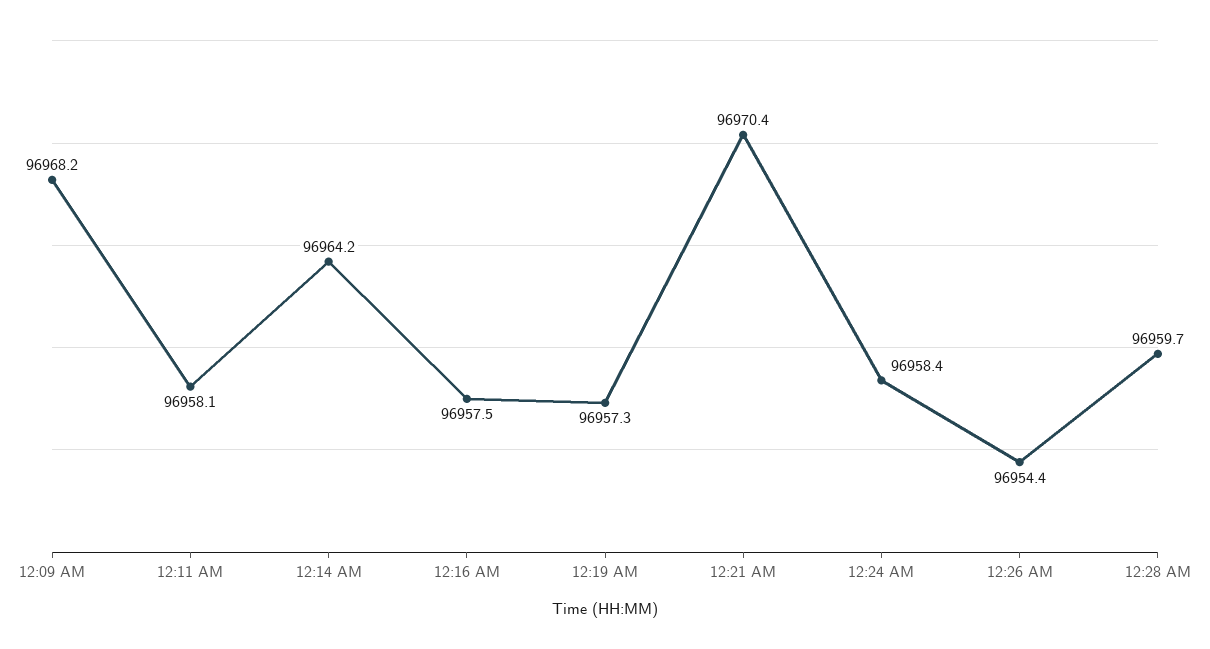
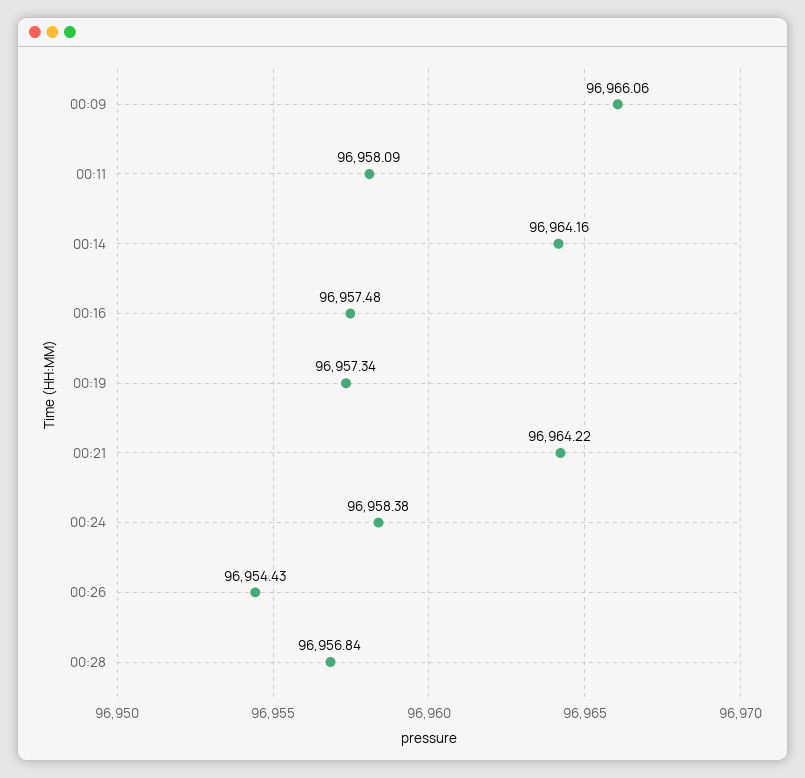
  {
-   "12:09 AM": 96968.2,
+   "12:09 AM": 96966.06,
    "12:11 AM": 96958.09,
    "12:14 AM": 96964.16,
    "12:16 AM": 96957.48,
    "12:19 AM": 96957.34,
-   "12:21 AM": 96970.4,
+   "12:21 AM": 96964.22,
    "12:24 AM": 96958.38,
    "12:26 AM": 96954.43,
-   "12:28 AM": 96959.7
+   "12:28 AM": 96956.84
  }

